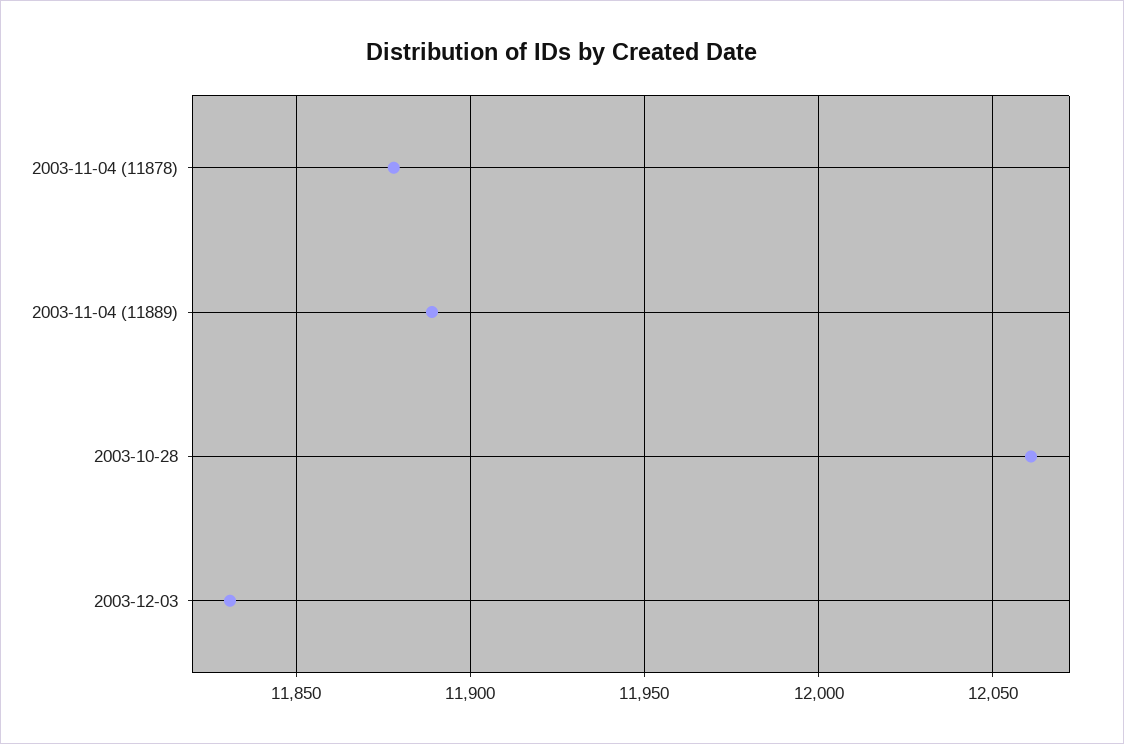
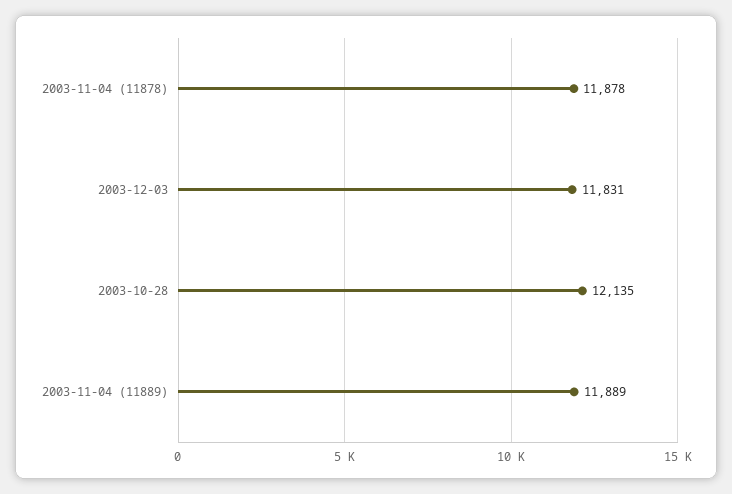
  {
    "2003-11-04 (11878)": 11878,
    "2003-11-04 (11889)": 11889,
-   "2003-10-28": 12060,
+   "2003-10-28": 12135,
    "2003-12-03": 11831
  }

